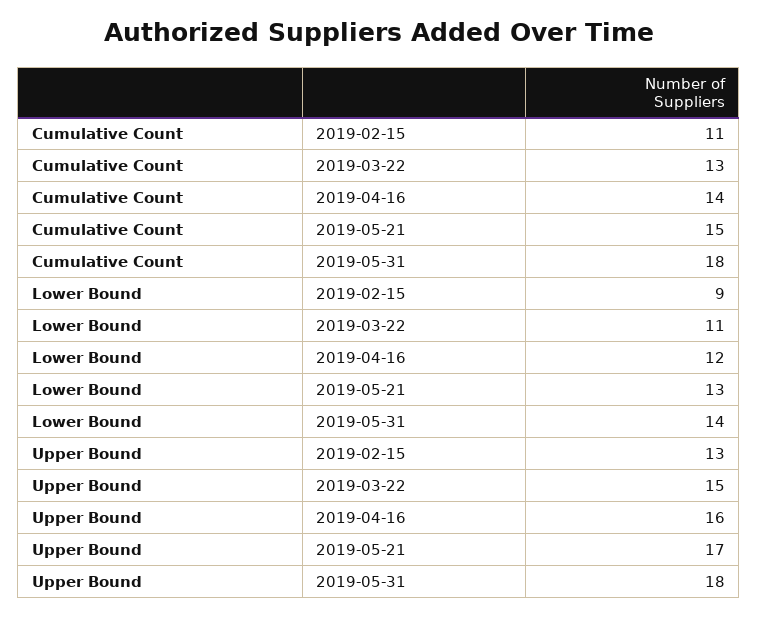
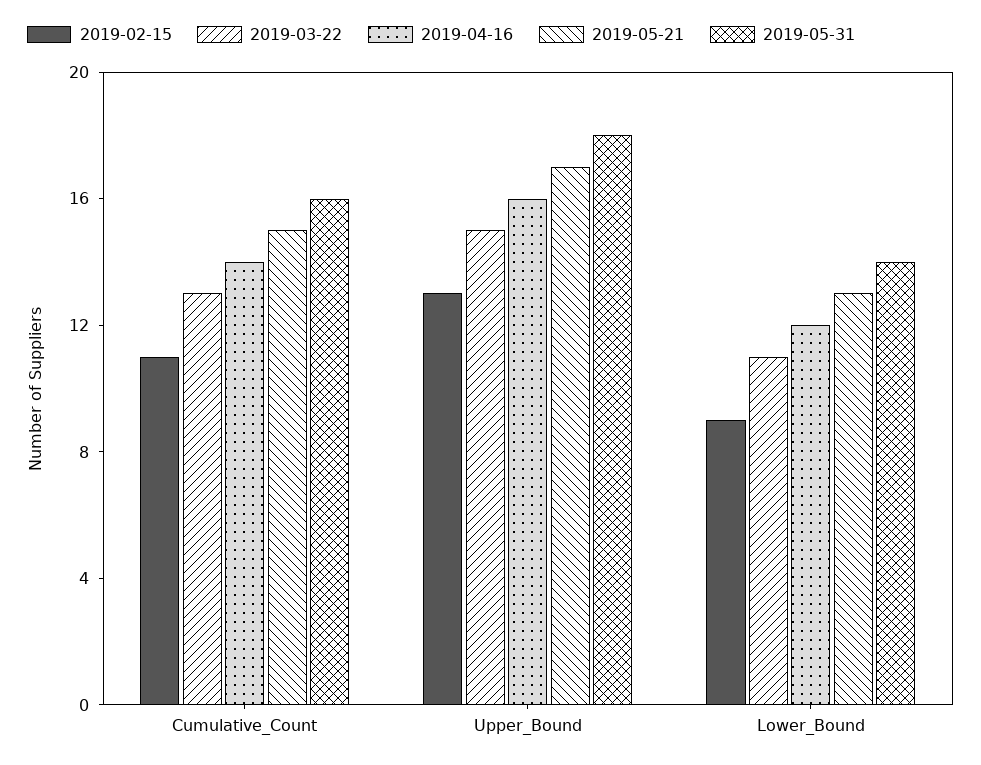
  {
    "2019-02-15": {
      "Cumulative Count": 11,
      "Lower Bound": 9,
      "Upper Bound": 13
    },
    "2019-03-22": {
      "Cumulative Count": 13,
      "Lower Bound": 11,
      "Upper Bound": 15
    },
    "2019-04-16": {
      "Cumulative Count": 14,
      "Lower Bound": 12,
      "Upper Bound": 16
    },
    "2019-05-21": {
      "Cumulative Count": 15,
      "Lower Bound": 13,
      "Upper Bound": 17
    },
    "2019-05-31": {
-     "Cumulative Count": 18,
+     "Cumulative Count": 16,
      "Lower Bound": 14,
      "Upper Bound": 18
    }
  }

